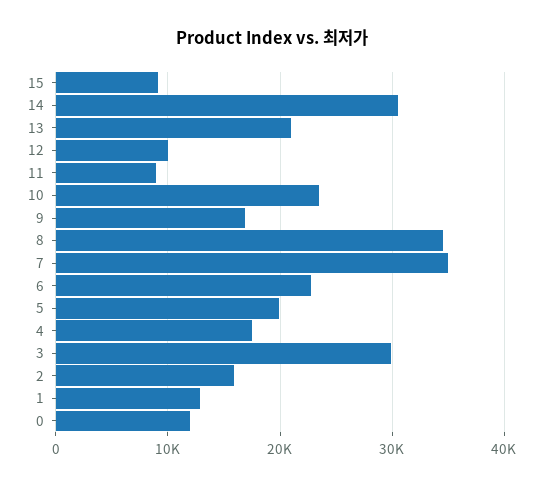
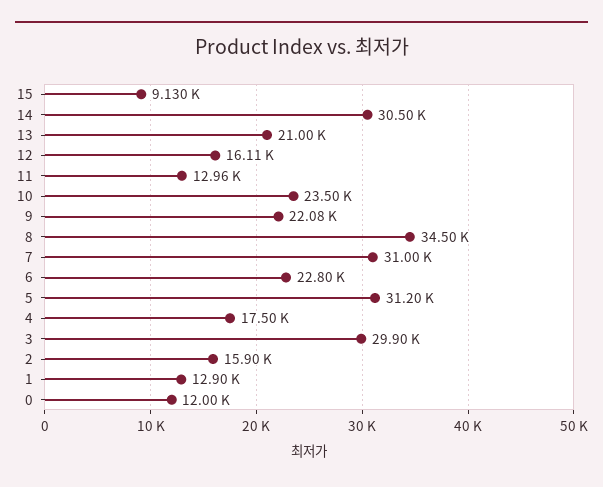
  {
    "15": 9130,
    "14": 30500,
    "13": 21000,
-   "12": 10000,
+   "12": 16110,
-   "11": 9000,
+   "11": 12960,
    "10": 23500,
-   "9": 17000,
+   "9": 22080,
    "8": 34500,
-   "7": 35000,
+   "7": 31000,
    "6": 22800,
-   "5": 20000,
+   "5": 31200,
    "4": 17500,
    "3": 29900,
    "2": 15900,
    "1": 12900,
    "0": 12000
  }

